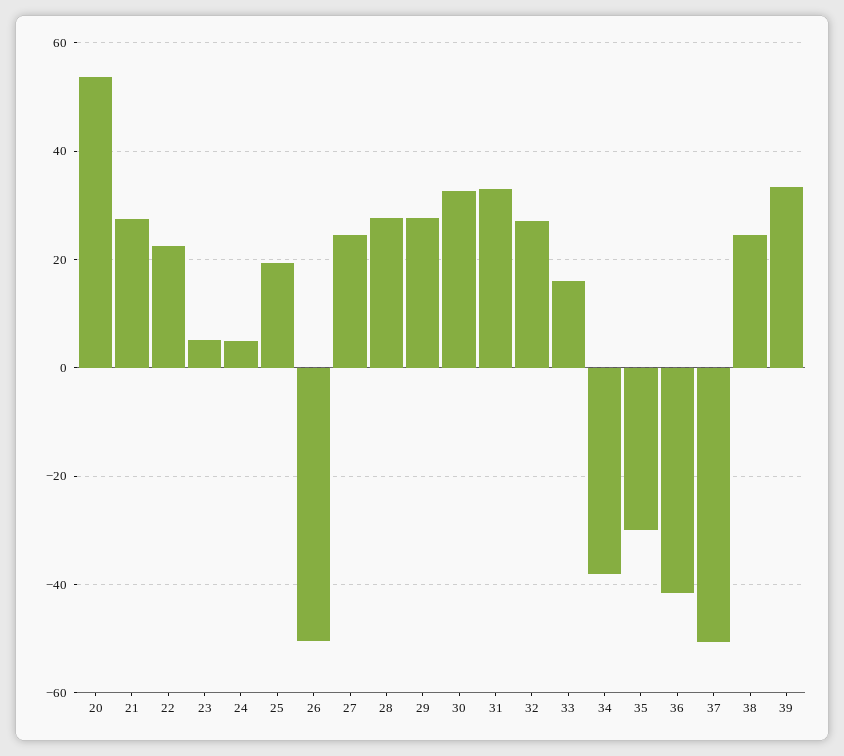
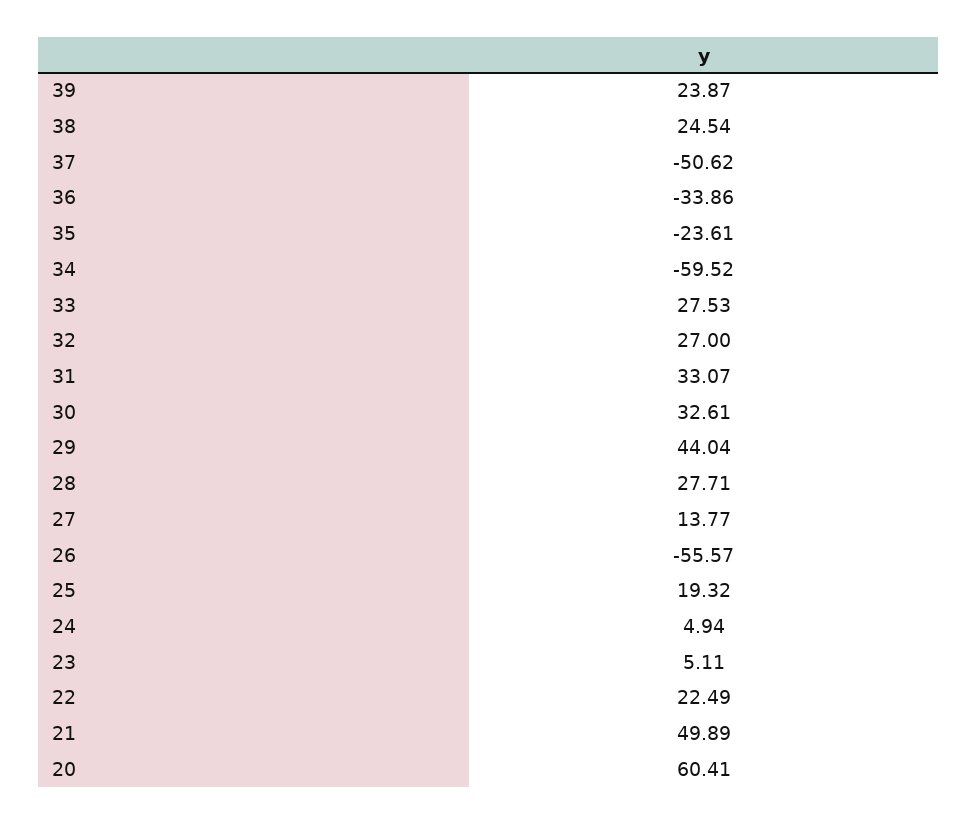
  {
-   "20": 54,
+   "20": 60.41,
-   "21": 28,
+   "21": 49.89,
    "22": 22.49,
    "23": 5.11,
    "24": 4.94,
    "25": 19.32,
-   "26": -50,
+   "26": -55.57,
-   "27": 24,
+   "27": 13.77,
    "28": 27.71,
-   "29": 28,
+   "29": 44.04,
    "30": 32.61,
    "31": 33.07,
    "32": 27,
-   "33": 16,
+   "33": 27.53,
-   "34": -38,
+   "34": -59.52,
-   "35": -30,
+   "35": -23.61,
-   "36": -42,
+   "36": -33.86,
    "37": -50.62,
    "38": 24.54,
-   "39": 34
+   "39": 23.87
  }

